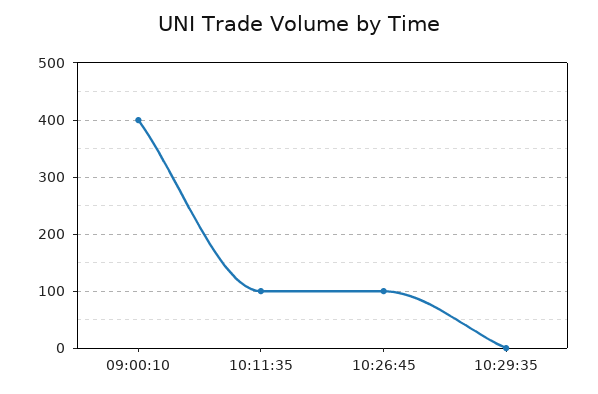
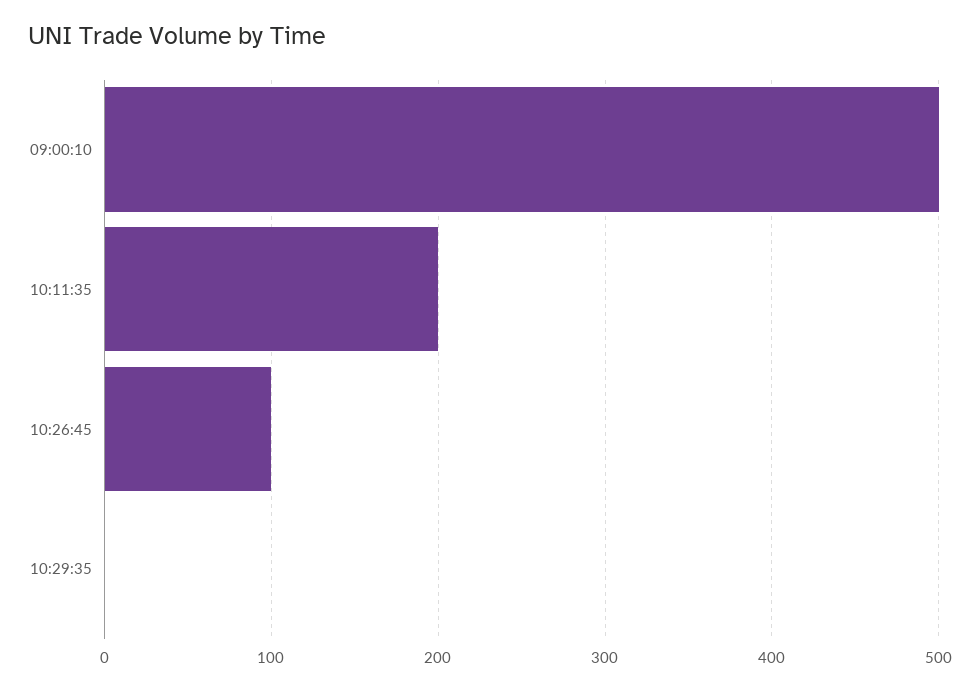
  {
-   "09:00:10": 400,
+   "09:00:10": 500,
-   "10:11:35": 100,
+   "10:11:35": 200,
    "10:26:45": 100,
    "10:29:35": 0
  }

